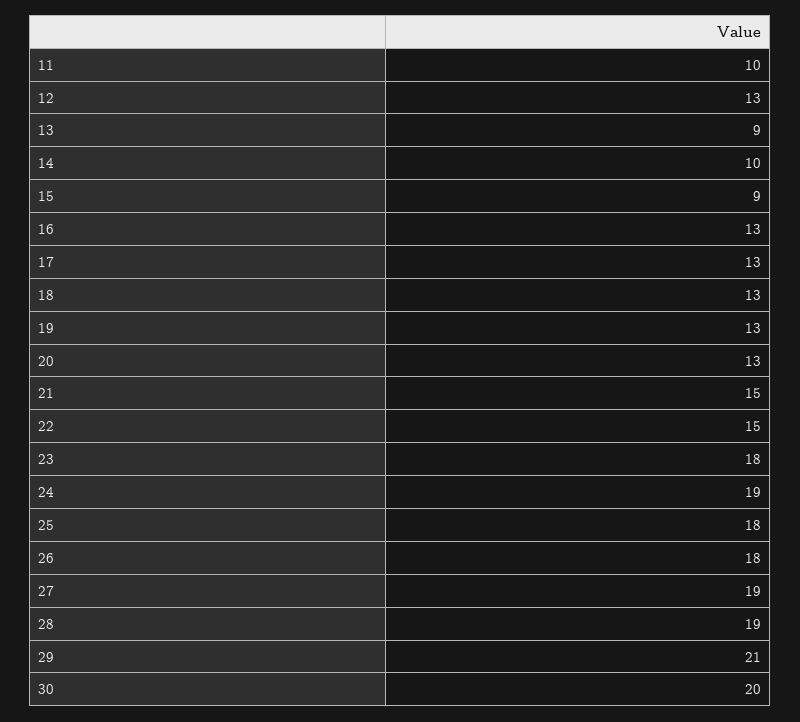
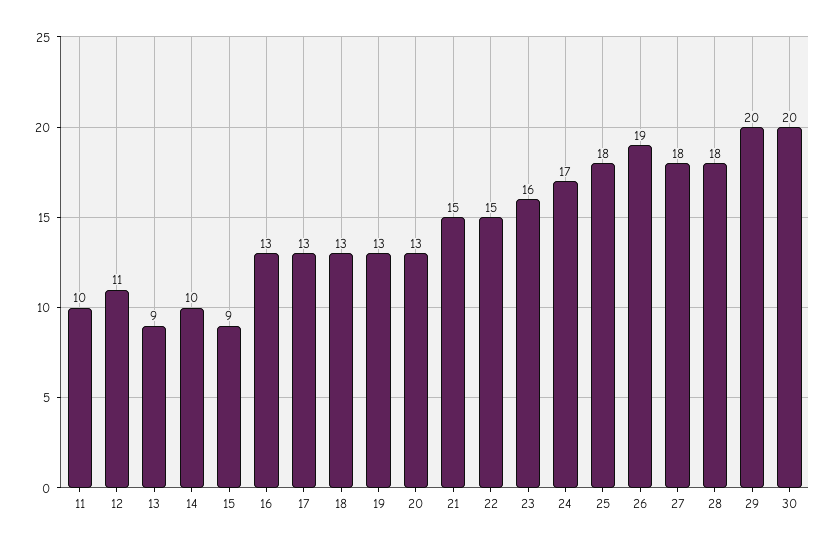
  {
    "11": 10,
-   "12": 13,
+   "12": 11,
    "13": 9,
    "14": 10,
    "15": 9,
    "16": 13,
    "17": 13,
    "18": 13,
    "19": 13,
    "20": 13,
    "21": 15,
    "22": 15,
-   "23": 18,
+   "23": 16,
-   "24": 19,
+   "24": 17,
    "25": 18,
-   "26": 18,
+   "26": 19,
-   "27": 19,
+   "27": 18,
-   "28": 19,
+   "28": 18,
-   "29": 21,
+   "29": 20,
    "30": 20
  }

